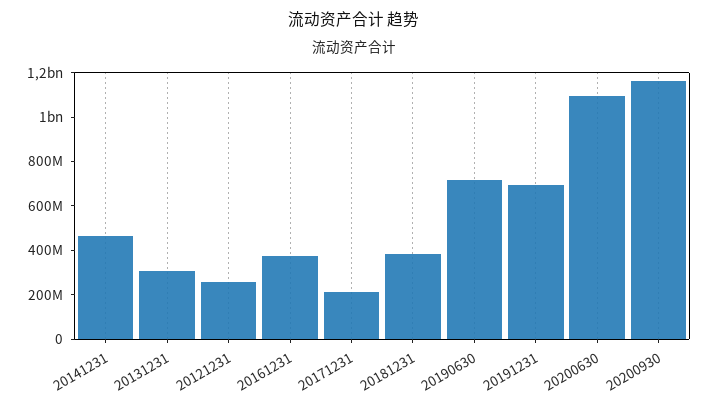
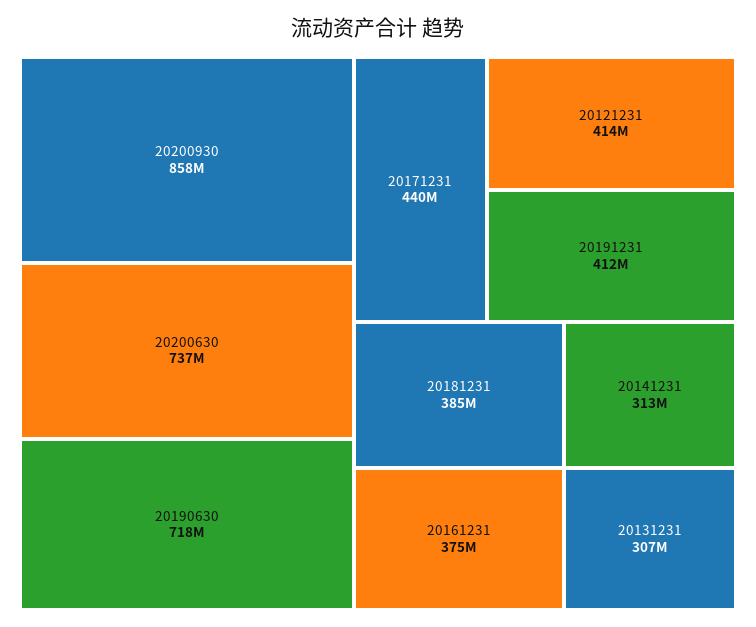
  {
-   "20141231": 450000000,
+   "20141231": 313000000,
    "20131231": 307000000,
-   "20121231": 250000000,
+   "20121231": 414000000,
    "20161231": 375000000,
-   "20171231": 200000000,
+   "20171231": 440000000,
    "20181231": 385000000,
    "20190630": 718000000,
-   "20191231": 700000000,
+   "20191231": 412000000,
-   "20200630": 1100000000,
+   "20200630": 737000000,
-   "20200930": 1150000000
+   "20200930": 858000000
  }

